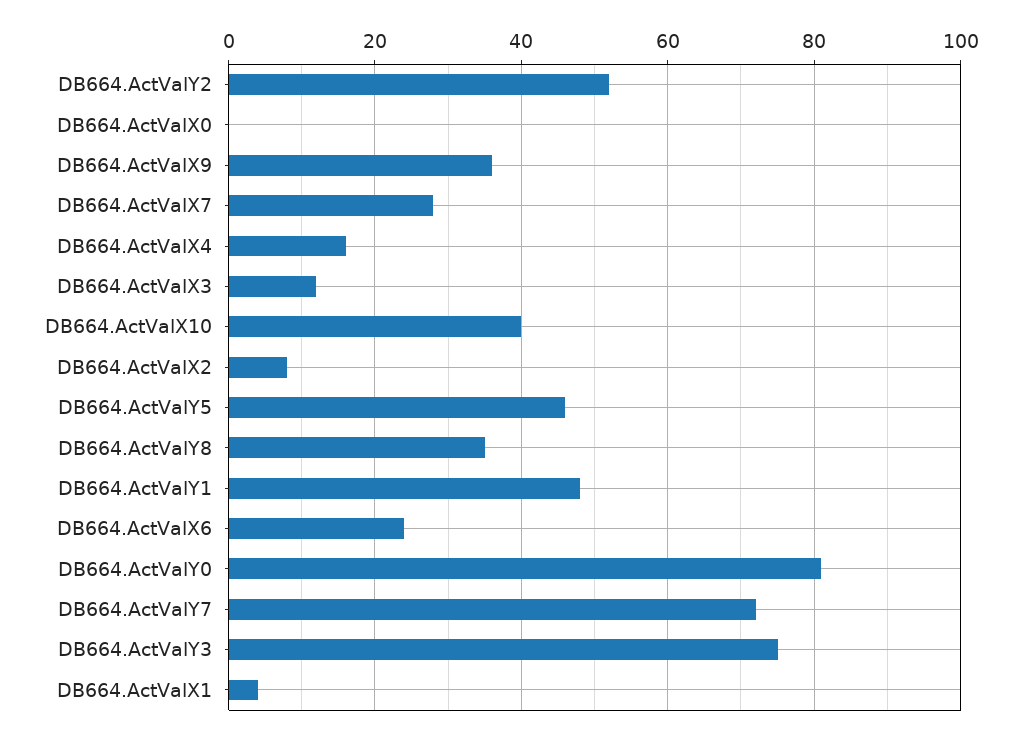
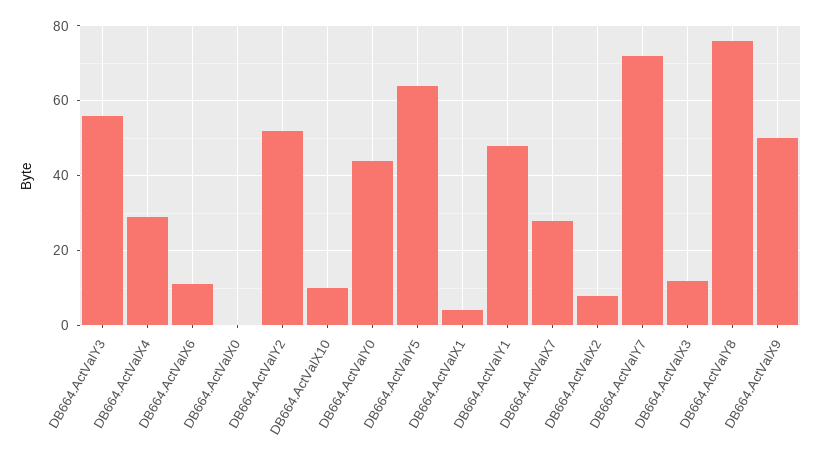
  {
    "DB664.ActValY2": 50,
    "DB664.ActValX0": 0,
-   "DB664.ActValX9": 35,
+   "DB664.ActValX9": 50,
    "DB664.ActValX7": 30,
-   "DB664.ActValX4": 15,
+   "DB664.ActValX4": 30,
    "DB664.ActValX3": 10,
-   "DB664.ActValX10": 40,
+   "DB664.ActValX10": 10,
    "DB664.ActValX2": 10,
-   "DB664.ActValY5": 45,
+   "DB664.ActValY5": 65,
-   "DB664.ActValY8": 35,
+   "DB664.ActValY8": 75,
    "DB664.ActValY1": 50,
-   "DB664.ActValX6": 25,
+   "DB664.ActValX6": 10,
-   "DB664.ActValY0": 80,
+   "DB664.ActValY0": 45,
    "DB664.ActValY7": 70,
-   "DB664.ActValY3": 75,
+   "DB664.ActValY3": 55,
    "DB664.ActValX1": 5
  }

